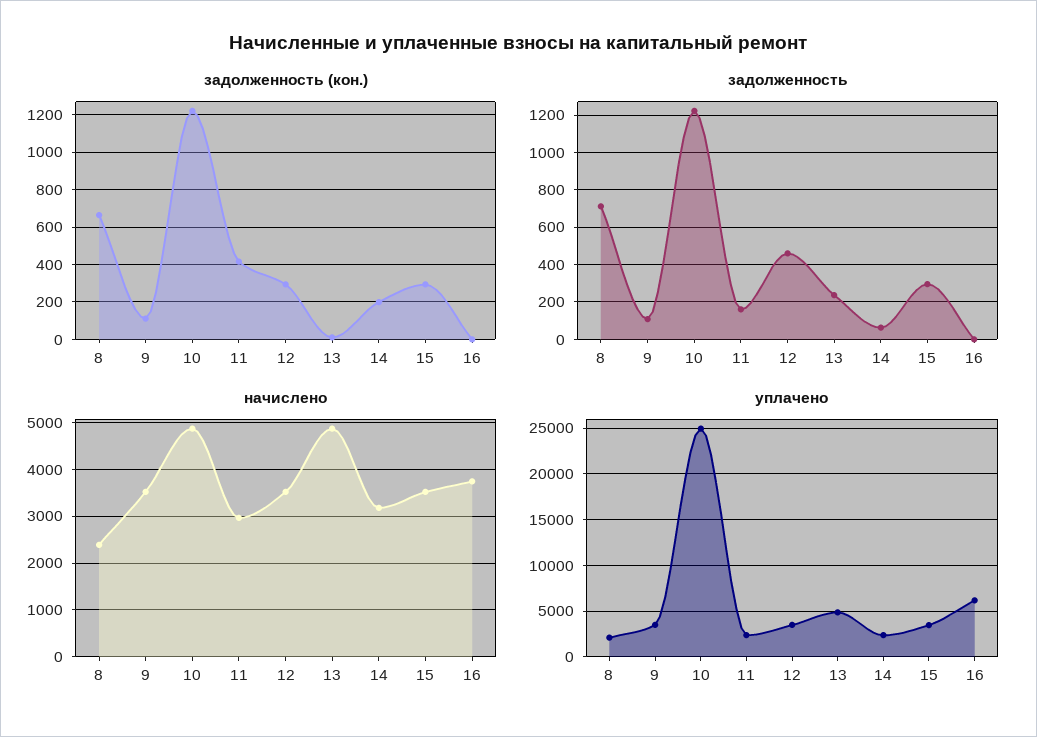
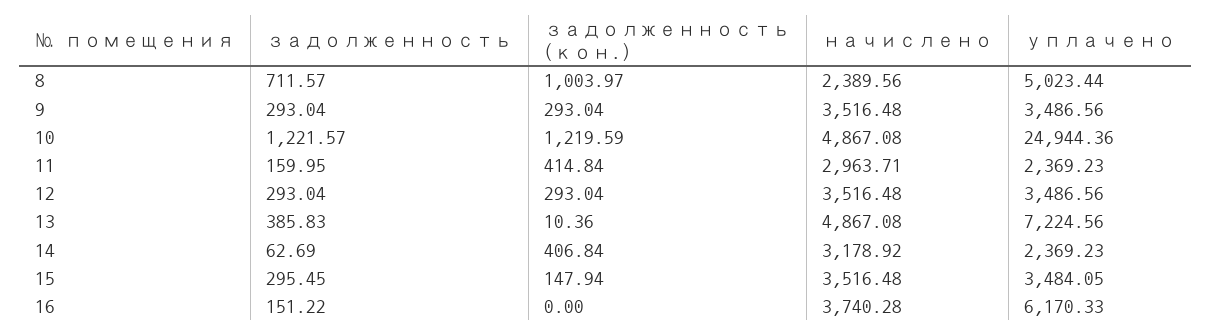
  {
    "задолженность (кон.)": {
-     "8": 650,
+     "8": 1003.97,
-     "9": 100,
+     "9": 293.04,
      "10": 1219.59,
      "11": 414.84,
      "12": 293.04,
      "13": 10.36,
-     "14": 200,
+     "14": 406.84,
-     "15": 300,
+     "15": 147.94,
      "16": 0
    },
    "задолженность": {
      "8": 711.57,
-     "9": 100,
+     "9": 293.04,
      "10": 1221.57,
      "11": 159.95,
-     "12": 450,
+     "12": 293.04,
-     "13": 250,
+     "13": 385.83,
      "14": 62.69,
      "15": 295.45,
-     "16": 0
+     "16": 151.22
    },
    "начислено": {
      "8": 2389.56,
      "9": 3516.48,
      "10": 4867.08,
      "11": 2963.71,
      "12": 3516.48,
      "13": 4867.08,
      "14": 3178.92,
      "15": 3516.48,
      "16": 3740.28
    },
    "уплачено": {
-     "8": 2000,
+     "8": 5023.44,
      "9": 3486.56,
      "10": 24944.36,
      "11": 2369.23,
      "12": 3486.56,
-     "13": 5000,
+     "13": 7224.56,
      "14": 2369.23,
      "15": 3484.05,
      "16": 6170.33
    }
  }

